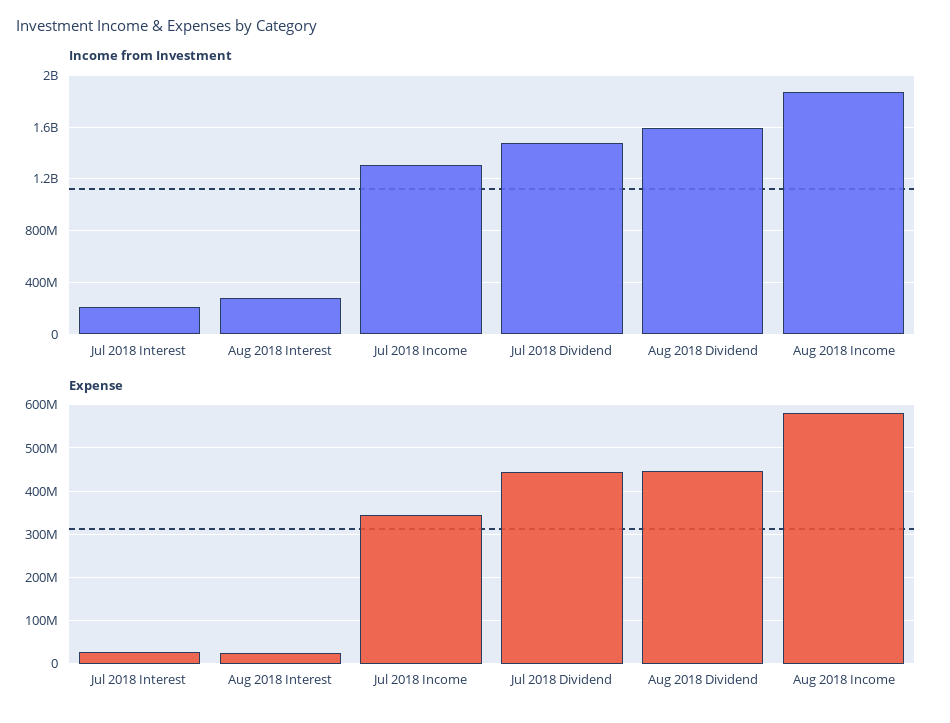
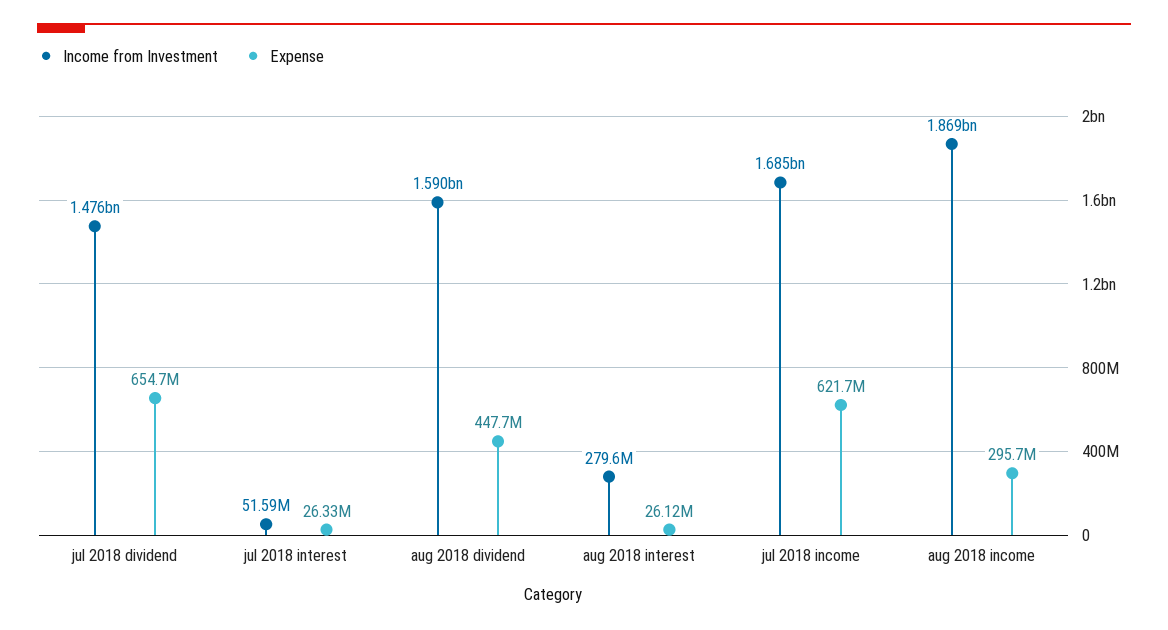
  {
    "Income from Investment": {
-     "Jul 2018 Interest": 200000000,
+     "Jul 2018 Interest": 51590000,
      "Aug 2018 Interest": 279600000,
-     "Jul 2018 Income": 1300000000,
+     "Jul 2018 Income": 1685000000,
      "Jul 2018 Dividend": 1476000000,
      "Aug 2018 Dividend": 1590000000,
      "Aug 2018 Income": 1869000000
    },
    "Expense": {
      "Jul 2018 Interest": 26330000,
      "Aug 2018 Interest": 26120000,
-     "Jul 2018 Income": 340000000,
+     "Jul 2018 Income": 621700000,
-     "Jul 2018 Dividend": 440000000,
+     "Jul 2018 Dividend": 654700000,
      "Aug 2018 Dividend": 447700000,
-     "Aug 2018 Income": 580000000
+     "Aug 2018 Income": 295700000
    }
  }

